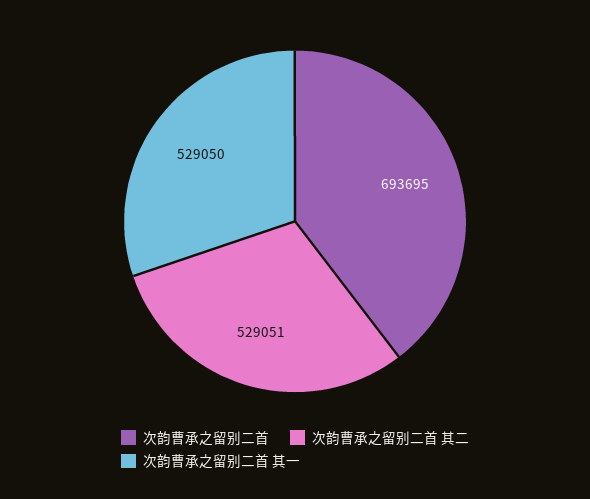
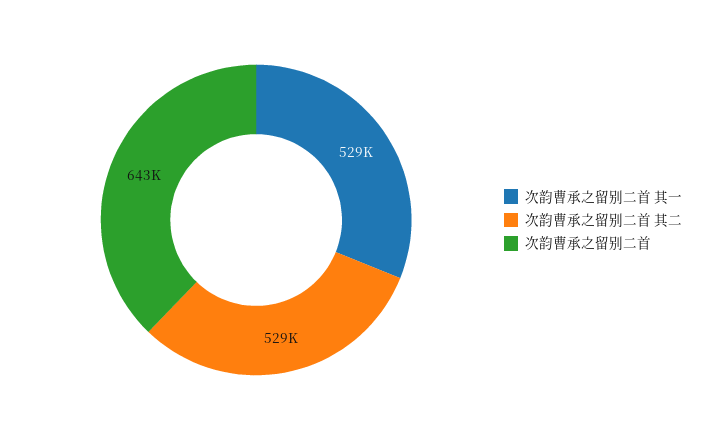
  {
-   "次韵曹承之留别二首": 693695,
+   "次韵曹承之留别二首": 643000,
    "次韵曹承之留别二首 其二": 529051,
    "次韵曹承之留别二首 其一": 529050
  }

